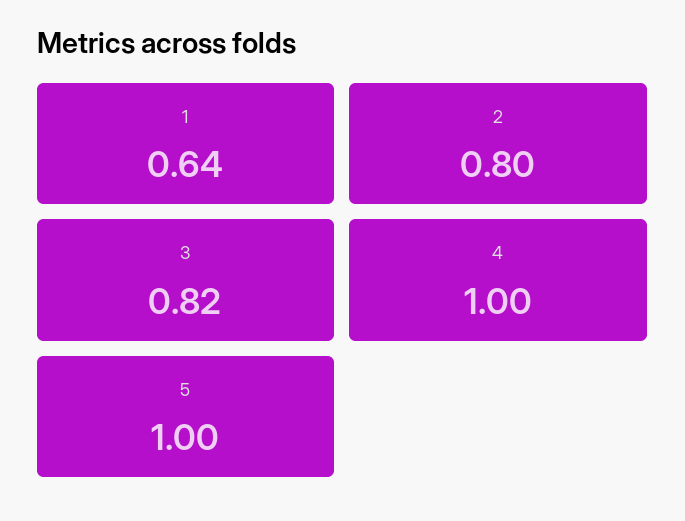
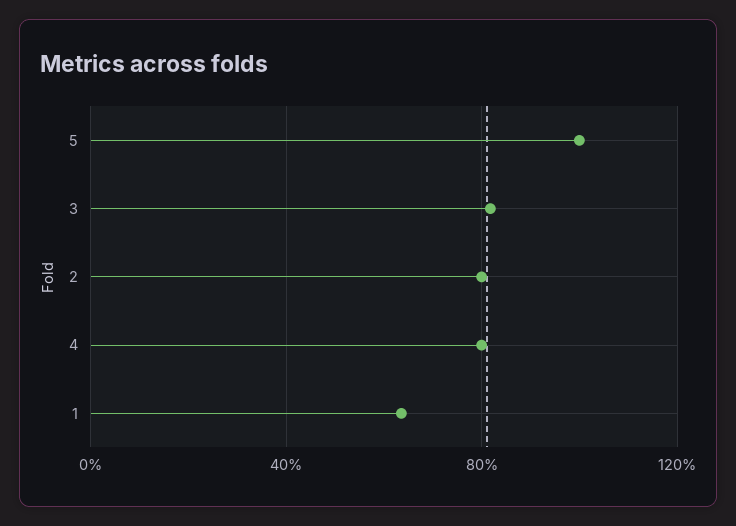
  {
    "1": 0.64,
    "2": 0.8,
    "3": 0.82,
-   "4": 1,
+   "4": 0.8,
    "5": 1
  }

